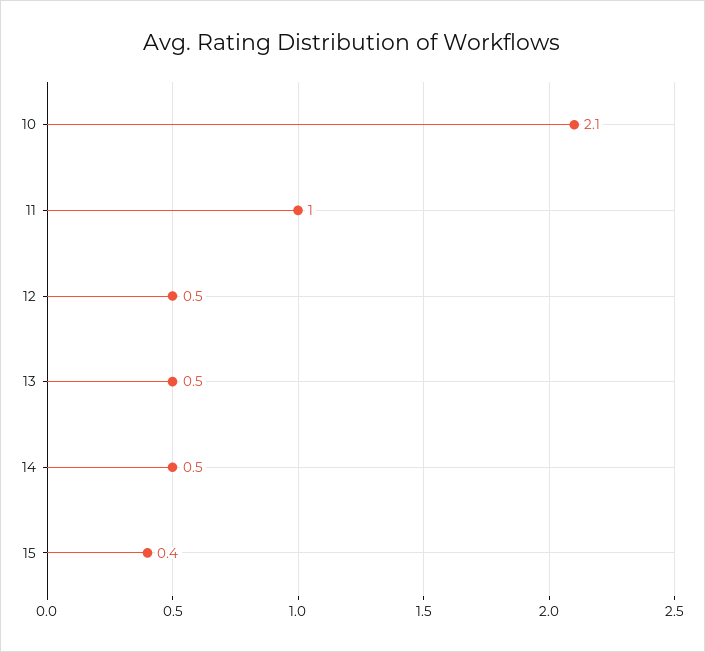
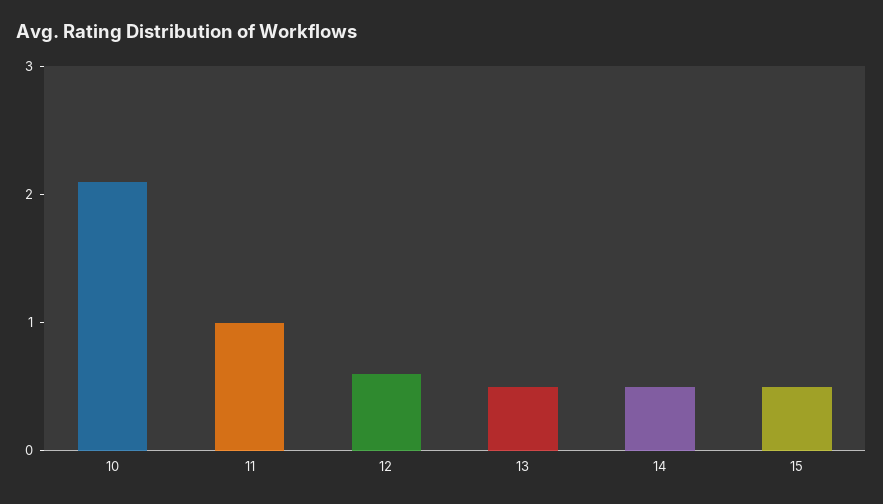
  {
    "10": 2.1,
    "11": 1,
-   "12": 0.5,
+   "12": 0.6,
    "13": 0.5,
    "14": 0.5,
-   "15": 0.4
+   "15": 0.5
  }

